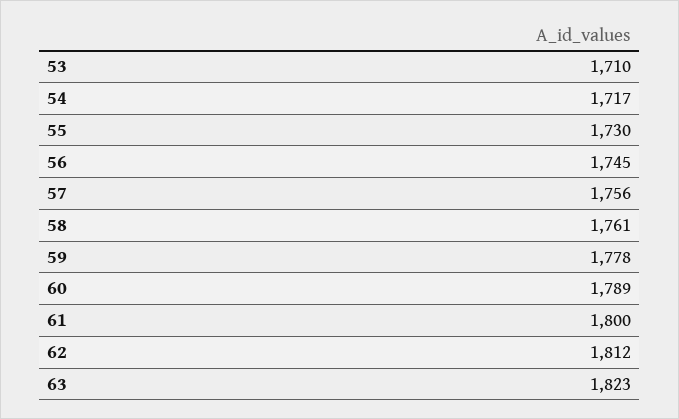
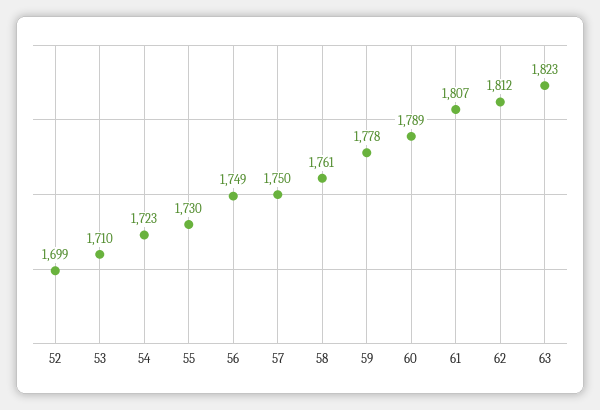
  {
    "53": 1710,
-   "54": 1717,
+   "54": 1723,
    "55": 1730,
-   "56": 1745,
+   "56": 1749,
-   "57": 1756,
+   "57": 1750,
    "58": 1761,
    "59": 1778,
    "60": 1789,
-   "61": 1800,
+   "61": 1807,
    "62": 1812,
-   "63": 1823
+   "63": 1823,
+   "52": 1699
  }

